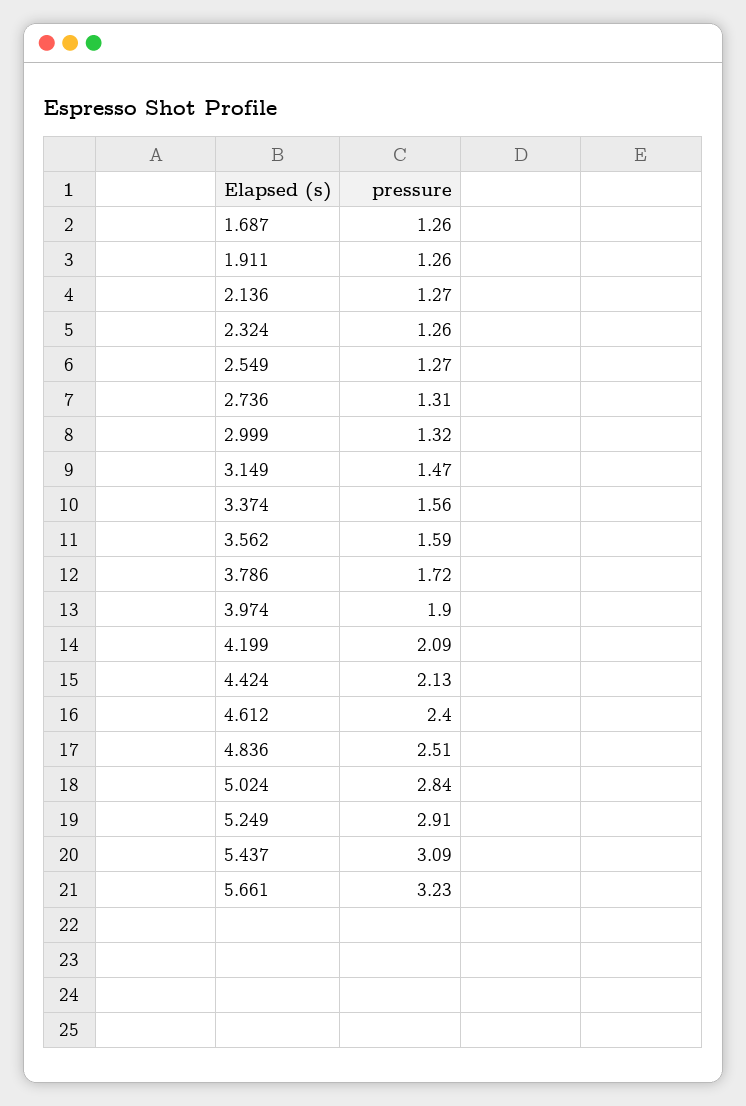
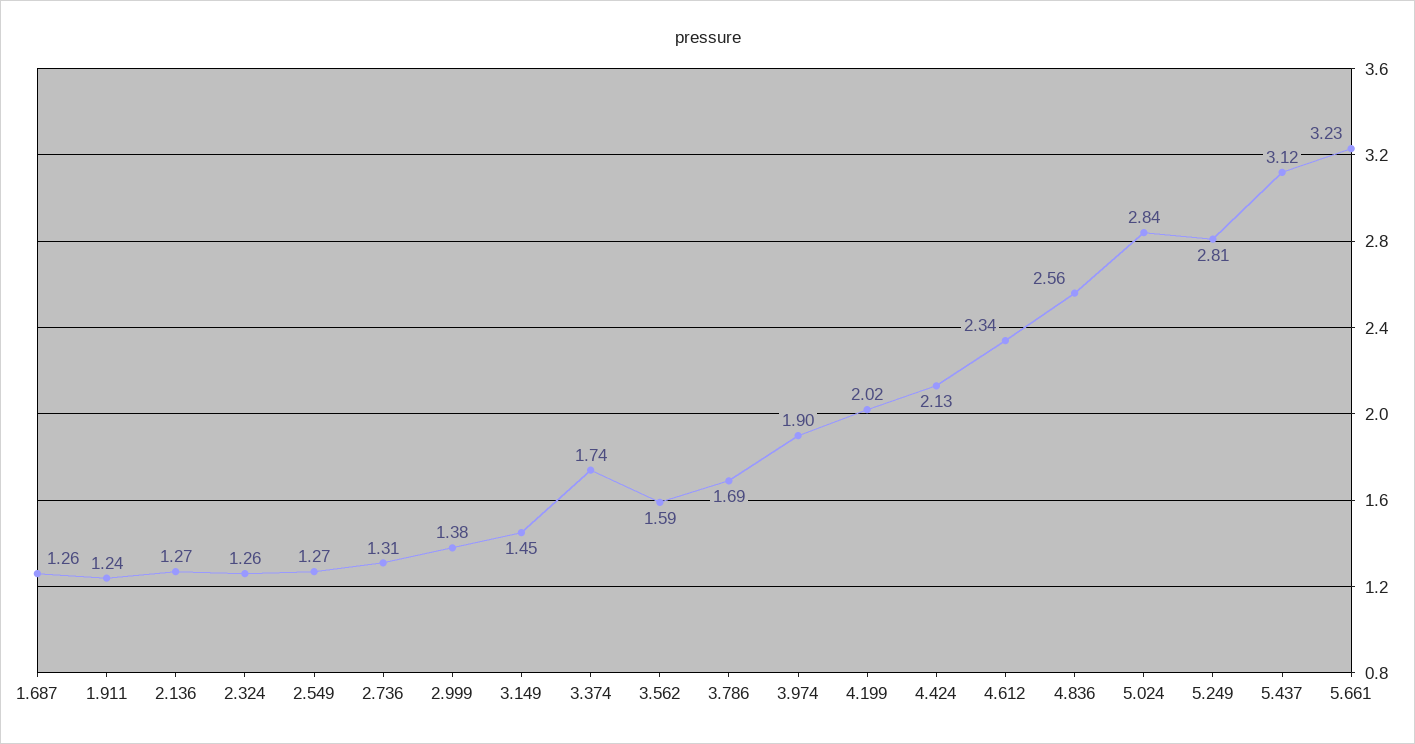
  {
    "1.687": 1.26,
-   "1.911": 1.26,
+   "1.911": 1.24,
    "2.136": 1.27,
    "2.324": 1.26,
    "2.549": 1.27,
    "2.736": 1.31,
-   "2.999": 1.32,
+   "2.999": 1.38,
-   "3.149": 1.47,
+   "3.149": 1.45,
-   "3.374": 1.56,
+   "3.374": 1.74,
    "3.562": 1.59,
-   "3.786": 1.72,
+   "3.786": 1.69,
    "3.974": 1.9,
-   "4.199": 2.09,
+   "4.199": 2.02,
    "4.424": 2.13,
-   "4.612": 2.4,
+   "4.612": 2.34,
-   "4.836": 2.51,
+   "4.836": 2.56,
    "5.024": 2.84,
-   "5.249": 2.91,
+   "5.249": 2.81,
-   "5.437": 3.09,
+   "5.437": 3.12,
    "5.661": 3.23
  }

